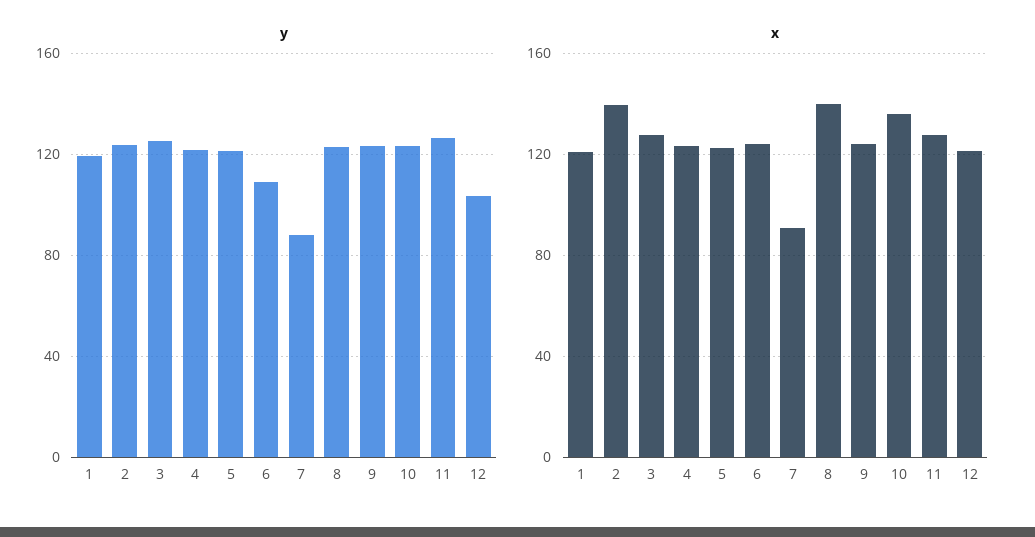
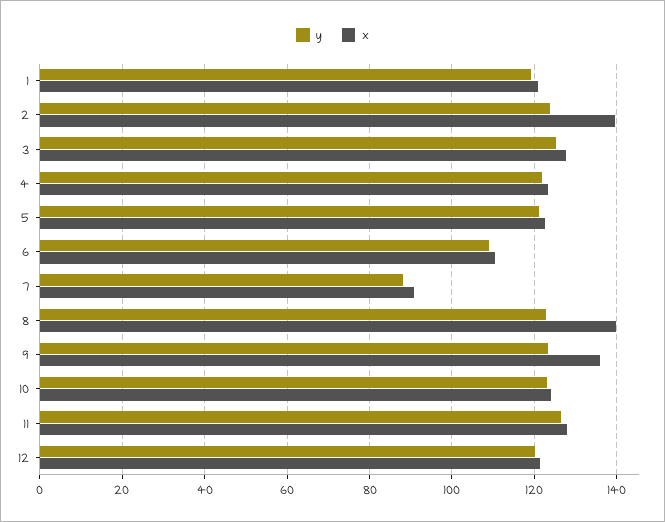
  {
    "y": {
      "1": 120,
      "2": 124,
      "3": 126,
      "4": 122,
      "5": 122,
      "6": 110,
      "7": 88,
      "8": 122,
      "9": 124,
      "10": 124,
      "11": 126,
-     "12": 105
+     "12": 120
    },
    "x": {
      "1": 120,
      "2": 140,
      "3": 128,
      "4": 124,
      "5": 122,
-     "6": 125,
+     "6": 110,
      "7": 90,
      "8": 140,
-     "9": 125,
+     "9": 136,
-     "10": 135,
+     "10": 124,
      "11": 128,
      "12": 122
    }
  }

